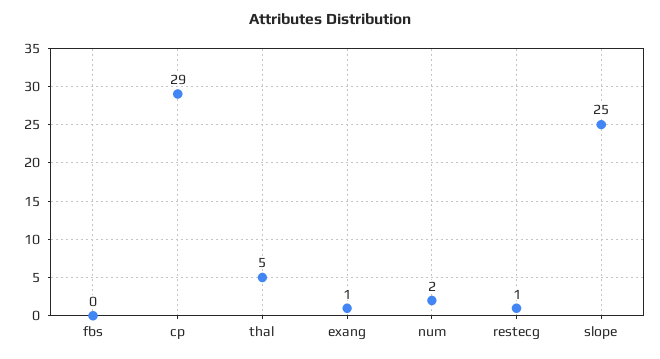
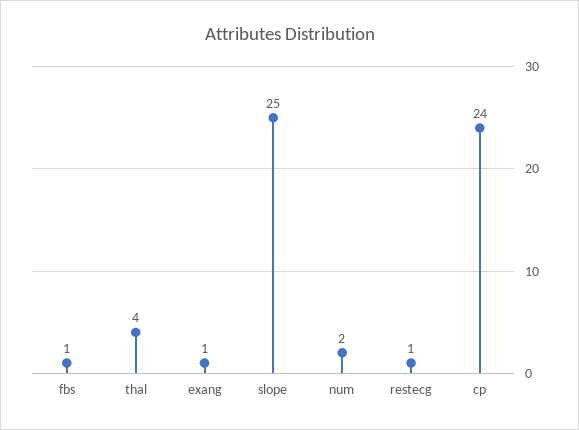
  {
-   "fbs": 0,
+   "fbs": 1,
-   "cp": 29,
+   "cp": 24,
-   "thal": 5,
+   "thal": 4,
    "exang": 1,
    "num": 2,
    "restecg": 1,
    "slope": 25
  }

